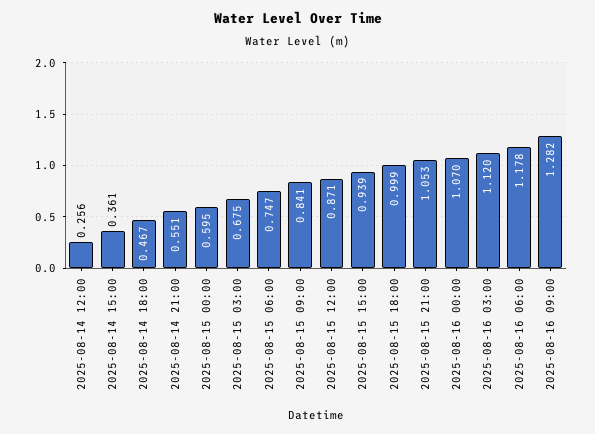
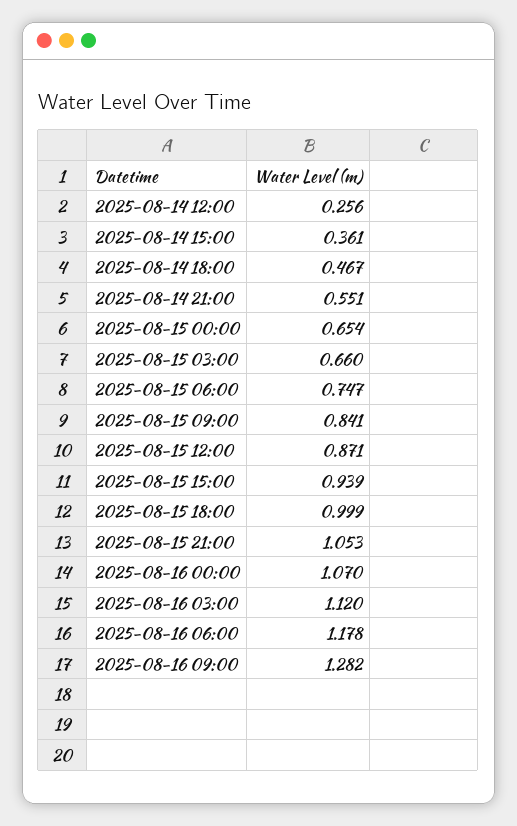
  {
    "2025-08-14 12:00": 0.256,
    "2025-08-14 15:00": 0.361,
    "2025-08-14 18:00": 0.467,
    "2025-08-14 21:00": 0.551,
-   "2025-08-15 00:00": 0.595,
+   "2025-08-15 00:00": 0.654,
-   "2025-08-15 03:00": 0.675,
+   "2025-08-15 03:00": 0.66,
    "2025-08-15 06:00": 0.747,
    "2025-08-15 09:00": 0.841,
    "2025-08-15 12:00": 0.871,
    "2025-08-15 15:00": 0.939,
    "2025-08-15 18:00": 0.999,
    "2025-08-15 21:00": 1.053,
    "2025-08-16 00:00": 1.07,
    "2025-08-16 03:00": 1.12,
    "2025-08-16 06:00": 1.178,
    "2025-08-16 09:00": 1.282
  }

